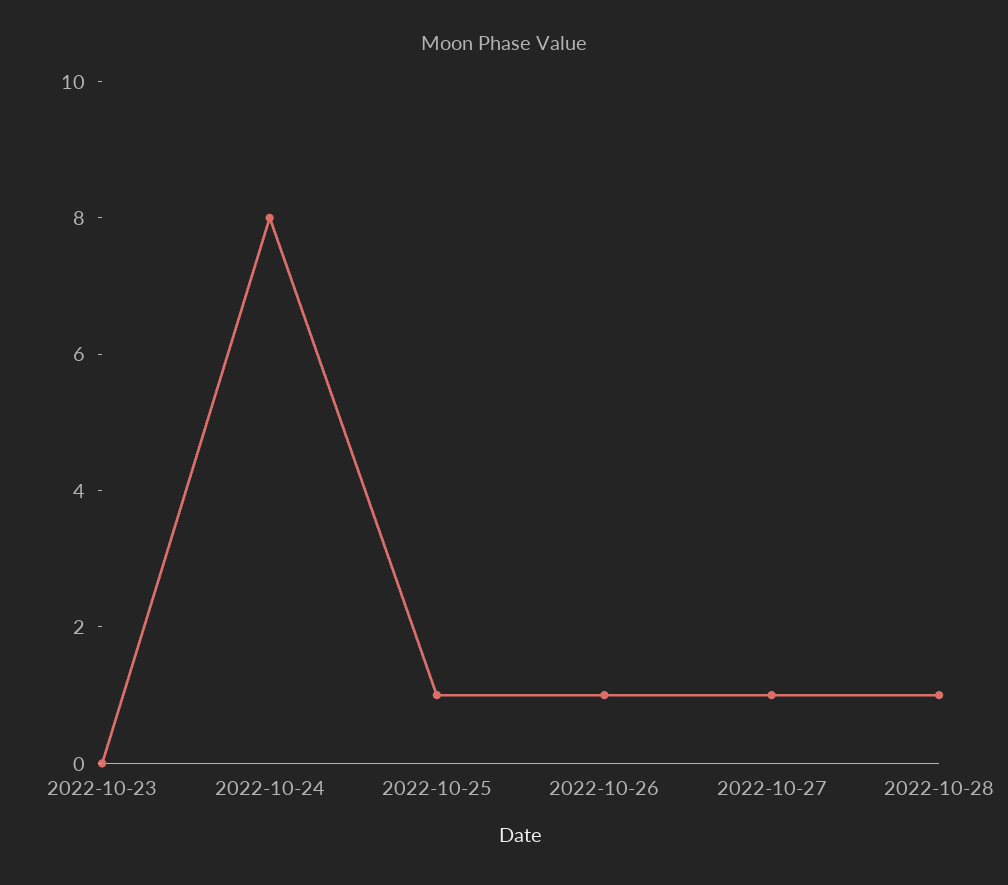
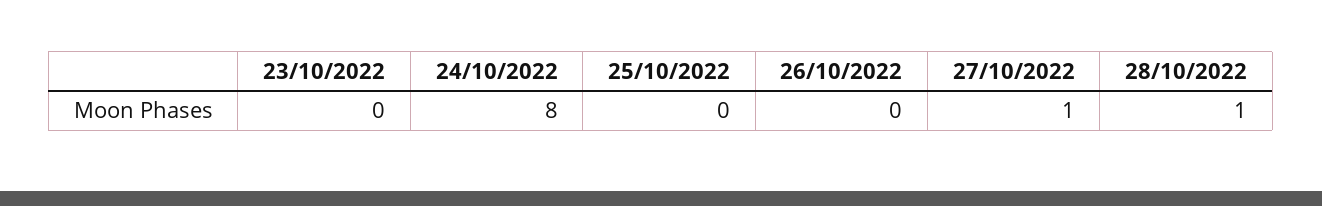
  {
    "2022-10-23": 0,
    "2022-10-24": 8,
-   "2022-10-25": 1,
+   "2022-10-25": 0,
-   "2022-10-26": 1,
+   "2022-10-26": 0,
    "2022-10-27": 1,
    "2022-10-28": 1
  }

